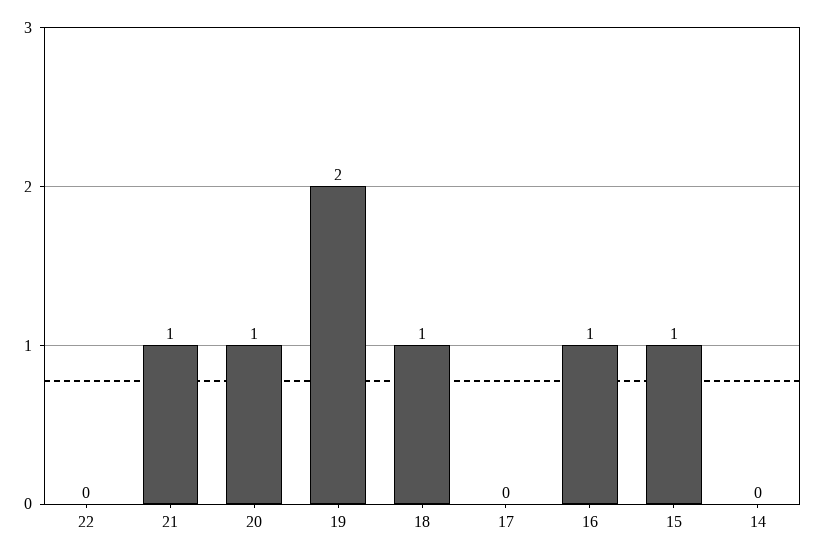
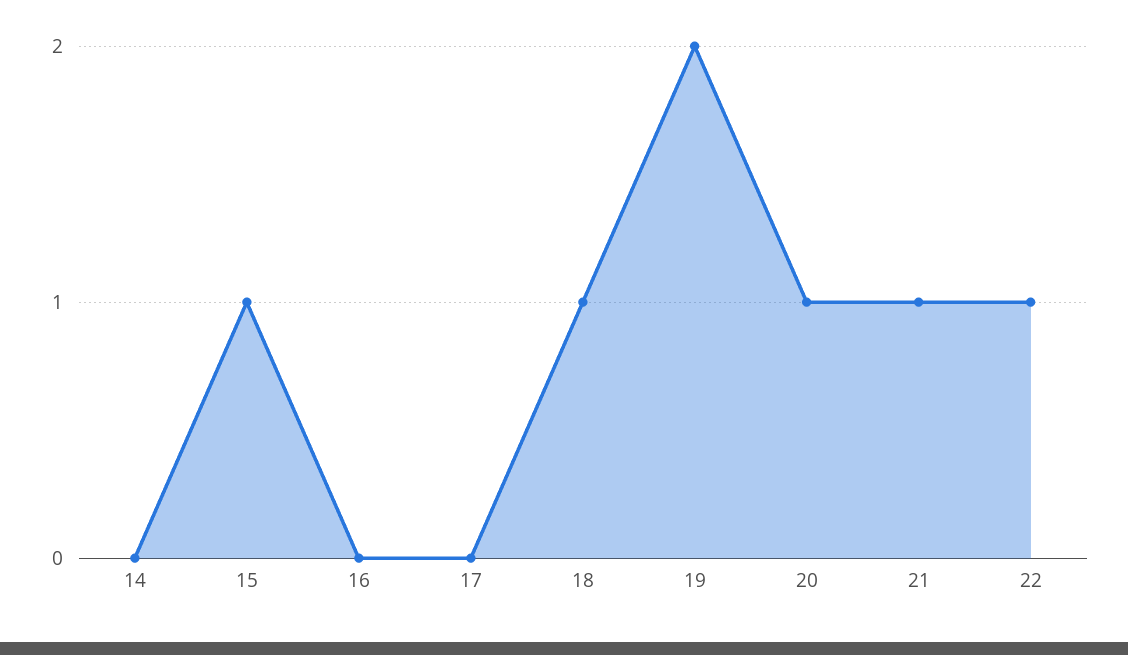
  {
-   "22": 0,
+   "22": 1,
    "21": 1,
    "20": 1,
    "19": 2,
    "18": 1,
    "17": 0,
-   "16": 1,
+   "16": 0,
    "15": 1,
    "14": 0
  }

